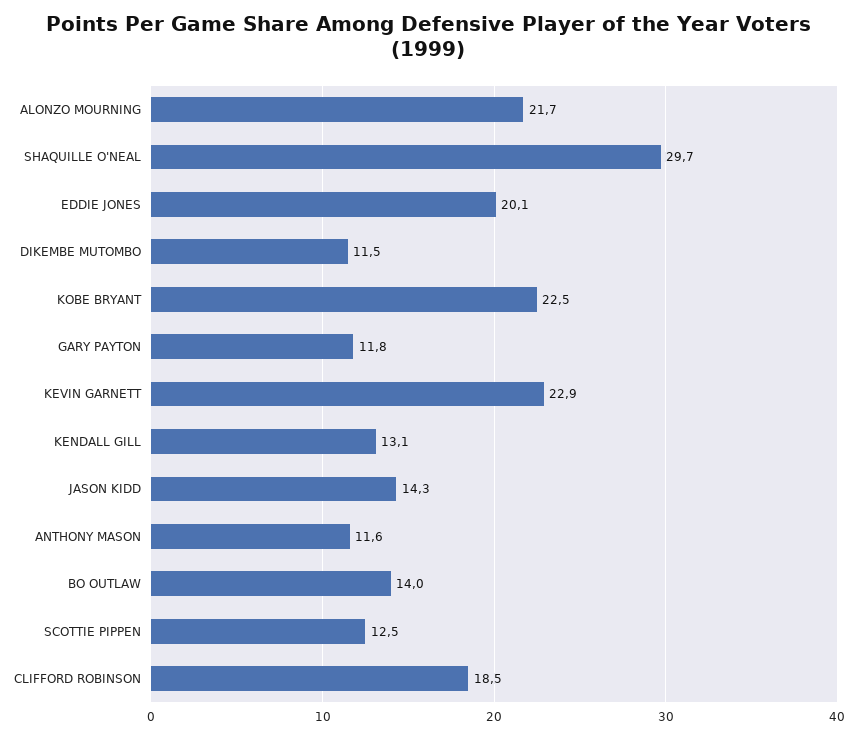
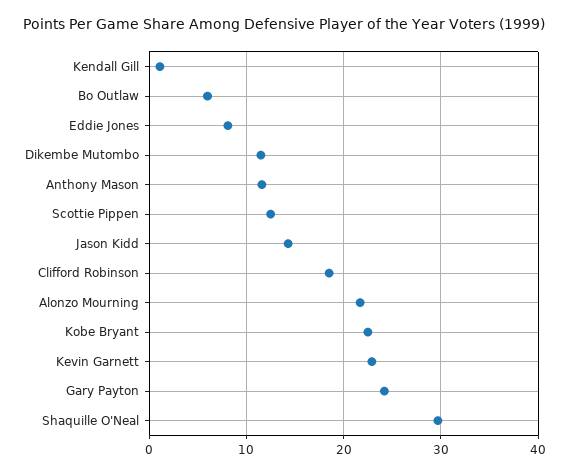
  {
    "ALONZO MOURNING": 21.7,
    "SHAQUILLE O'NEAL": 29.7,
-   "EDDIE JONES": 20.1,
+   "EDDIE JONES": 8,
    "DIKEMBE MUTOMBO": 11.5,
    "KOBE BRYANT": 22.5,
-   "GARY PAYTON": 11.8,
+   "GARY PAYTON": 24,
    "KEVIN GARNETT": 22.9,
-   "KENDALL GILL": 13.1,
+   "KENDALL GILL": 1,
    "JASON KIDD": 14.3,
    "ANTHONY MASON": 11.6,
-   "BO OUTLAW": 14,
+   "BO OUTLAW": 6,
    "SCOTTIE PIPPEN": 12.5,
    "CLIFFORD ROBINSON": 18.5
  }

